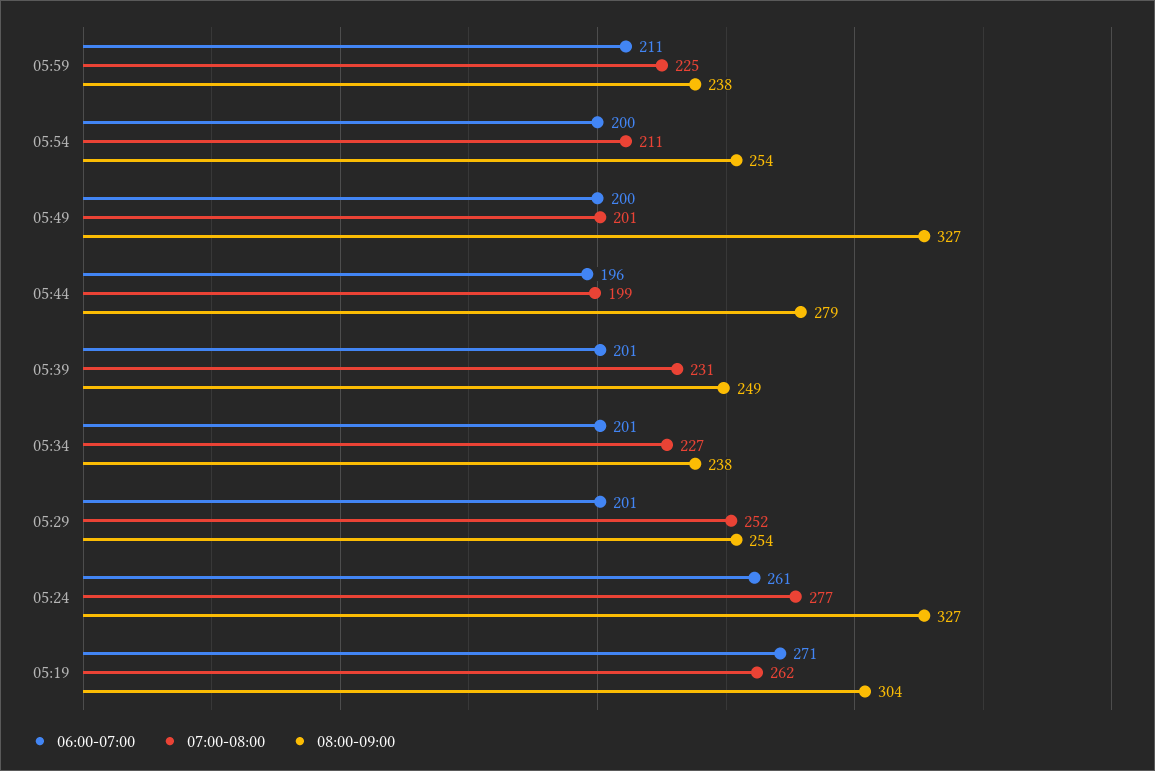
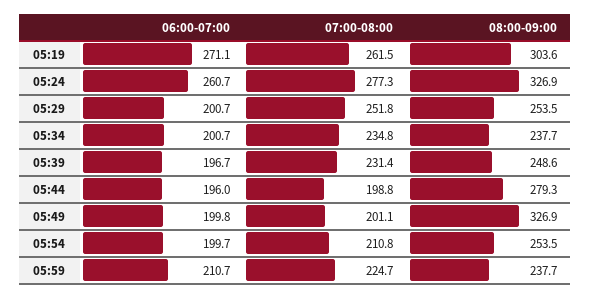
  {
    "06:00-07:00": {
      "05:59": 210.7,
      "05:54": 199.7,
      "05:49": 199.8,
      "05:44": 196,
-     "05:39": 201,
+     "05:39": 196.7,
      "05:34": 200.7,
      "05:29": 200.7,
      "05:24": 260.7,
      "05:19": 271.1
    },
    "07:00-08:00": {
      "05:59": 224.7,
      "05:54": 210.8,
      "05:49": 201.1,
      "05:44": 198.8,
      "05:39": 231.4,
-     "05:34": 227,
+     "05:34": 234.8,
      "05:29": 251.8,
      "05:24": 277.3,
      "05:19": 261.5
    },
    "08:00-09:00": {
      "05:59": 237.7,
      "05:54": 253.5,
      "05:49": 326.9,
      "05:44": 279.3,
      "05:39": 248.6,
      "05:34": 237.7,
      "05:29": 253.5,
      "05:24": 326.9,
      "05:19": 303.6
    }
  }

